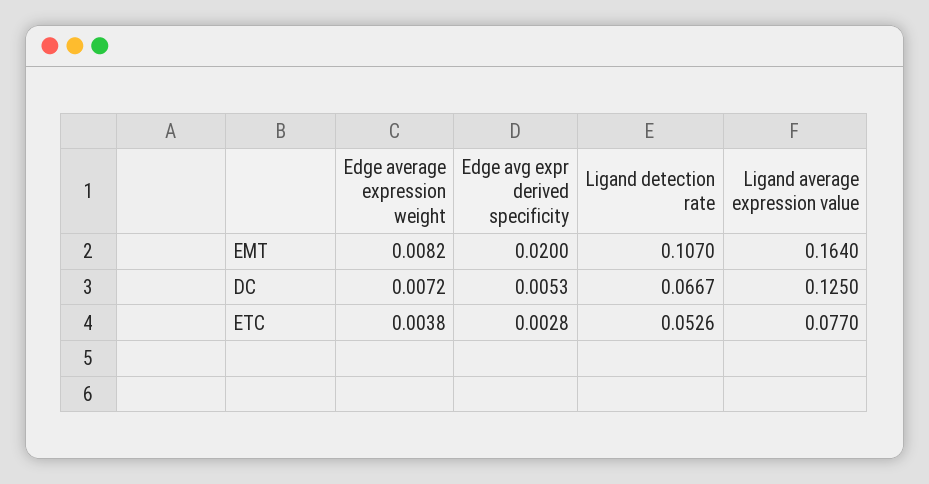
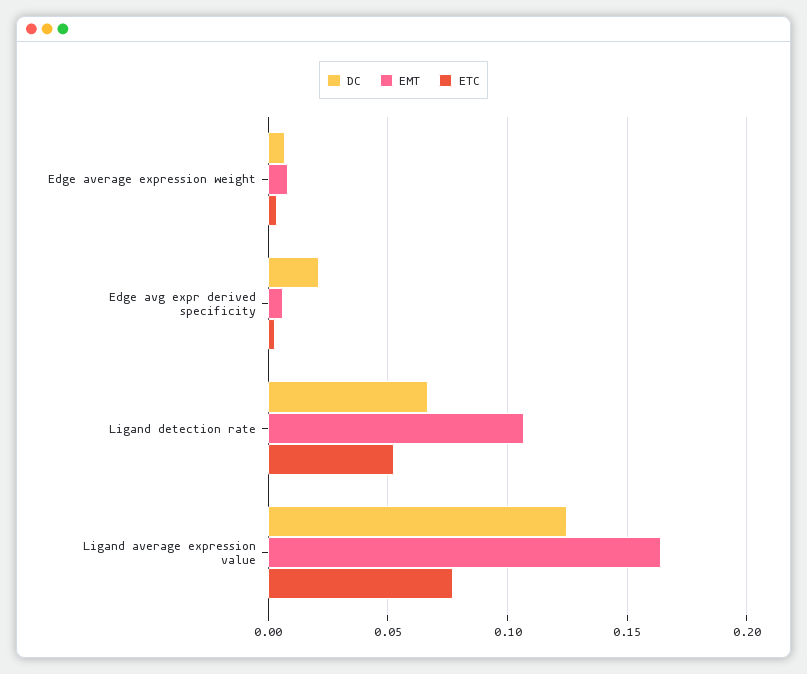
  {
    "EMT": {
      "Edge average expression weight": 0.0082,
-     "Edge avg expr derived specificity": 0.02,
+     "Edge avg expr derived specificity": 0.005,
      "Ligand detection rate": 0.107,
      "Ligand average expression value": 0.164
    },
    "DC": {
      "Edge average expression weight": 0.0072,
-     "Edge avg expr derived specificity": 0.0053,
+     "Edge avg expr derived specificity": 0.02,
      "Ligand detection rate": 0.0667,
      "Ligand average expression value": 0.125
    },
    "ETC": {
      "Edge average expression weight": 0.0038,
      "Edge avg expr derived specificity": 0.0028,
      "Ligand detection rate": 0.0526,
      "Ligand average expression value": 0.077
    }
  }

